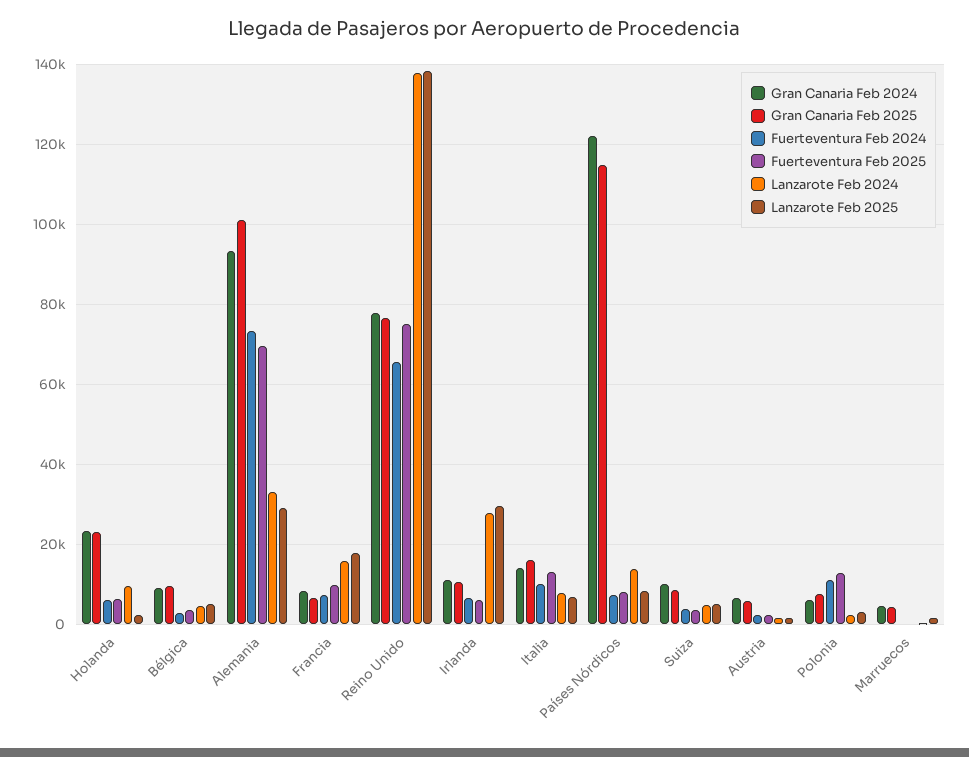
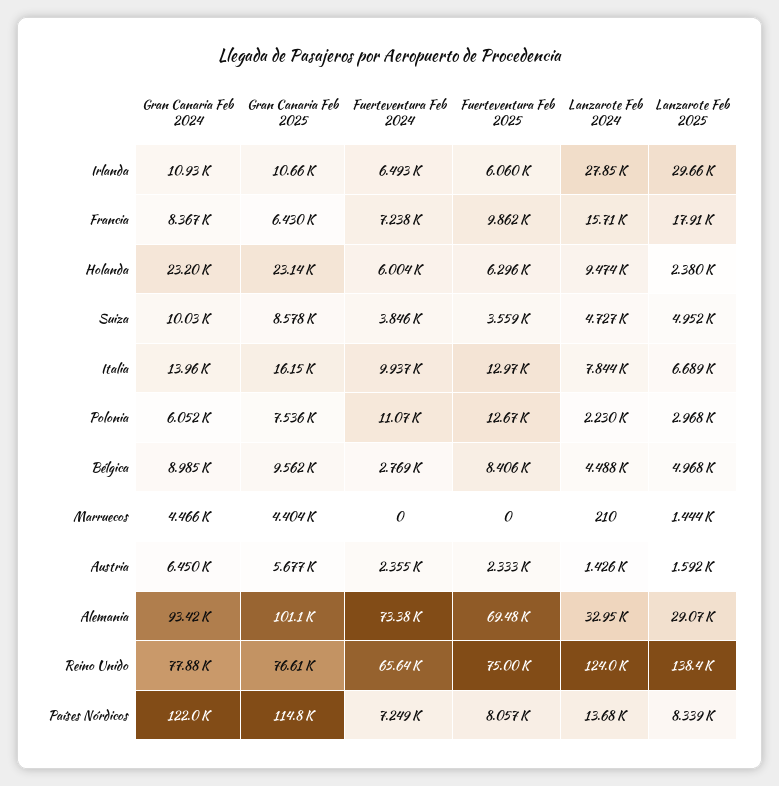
  {
    "Gran Canaria Feb 2024": {
      "Holanda": 23200,
      "Bélgica": 8985,
      "Alemania": 93420,
      "Francia": 8367,
      "Reino Unido": 77880,
      "Irlanda": 10930,
      "Italia": 13960,
      "Países Nórdicos": 122000,
      "Suiza": 10030,
      "Austria": 6450,
      "Polonia": 6052,
      "Marruecos": 4466
    },
    "Gran Canaria Feb 2025": {
      "Holanda": 23140,
      "Bélgica": 9562,
      "Alemania": 101100,
      "Francia": 6430,
      "Reino Unido": 76610,
      "Irlanda": 10660,
      "Italia": 16150,
      "Países Nórdicos": 114800,
      "Suiza": 8578,
      "Austria": 5677,
      "Polonia": 7536,
      "Marruecos": 4404
    },
    "Fuerteventura Feb 2024": {
      "Holanda": 6004,
      "Bélgica": 2769,
      "Alemania": 73380,
      "Francia": 7238,
      "Reino Unido": 65640,
      "Irlanda": 6493,
      "Italia": 9937,
      "Países Nórdicos": 7249,
      "Suiza": 3846,
      "Austria": 2355,
      "Polonia": 11070,
      "Marruecos": 0
    },
    "Fuerteventura Feb 2025": {
      "Holanda": 6296,
-     "Bélgica": 4000,
+     "Bélgica": 8406,
      "Alemania": 69480,
      "Francia": 9862,
      "Reino Unido": 75000,
      "Irlanda": 6060,
      "Italia": 12970,
      "Países Nórdicos": 8057,
      "Suiza": 3559,
      "Austria": 2333,
      "Polonia": 12670,
      "Marruecos": 0
    },
    "Lanzarote Feb 2024": {
      "Holanda": 9474,
      "Bélgica": 4488,
      "Alemania": 32950,
      "Francia": 15710,
-     "Reino Unido": 138000,
+     "Reino Unido": 124000,
      "Irlanda": 27850,
      "Italia": 7844,
      "Países Nórdicos": 13680,
      "Suiza": 4727,
      "Austria": 1426,
      "Polonia": 2230,
      "Marruecos": 210
    },
    "Lanzarote Feb 2025": {
      "Holanda": 2380,
      "Bélgica": 4968,
      "Alemania": 29070,
      "Francia": 17910,
      "Reino Unido": 138400,
      "Irlanda": 29660,
      "Italia": 6689,
      "Países Nórdicos": 8339,
      "Suiza": 4952,
      "Austria": 1592,
      "Polonia": 2968,
      "Marruecos": 1444
    }
  }

